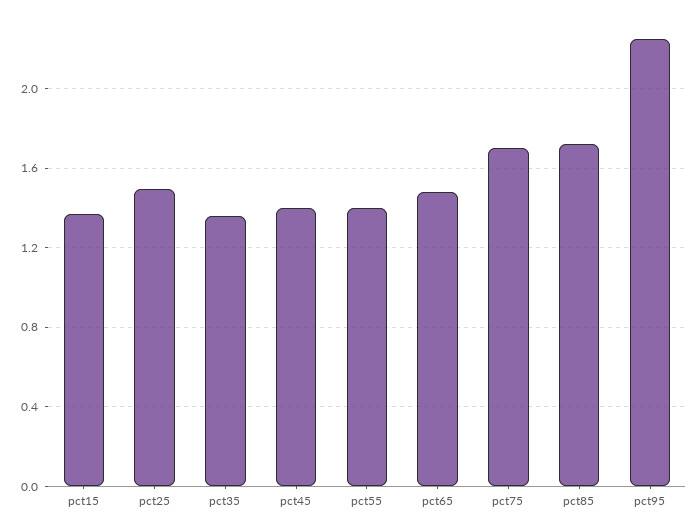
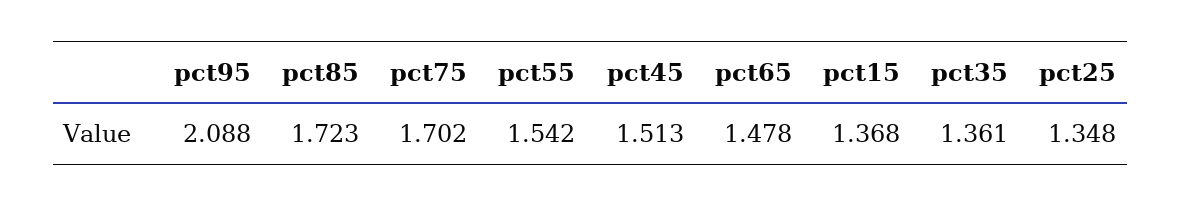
  {
    "pct15": 1.368,
-   "pct25": 1.5,
+   "pct25": 1.348,
    "pct35": 1.361,
-   "pct45": 1.4,
+   "pct45": 1.513,
-   "pct55": 1.4,
+   "pct55": 1.542,
    "pct65": 1.478,
    "pct75": 1.702,
    "pct85": 1.723,
-   "pct95": 2.25
+   "pct95": 2.088
  }

